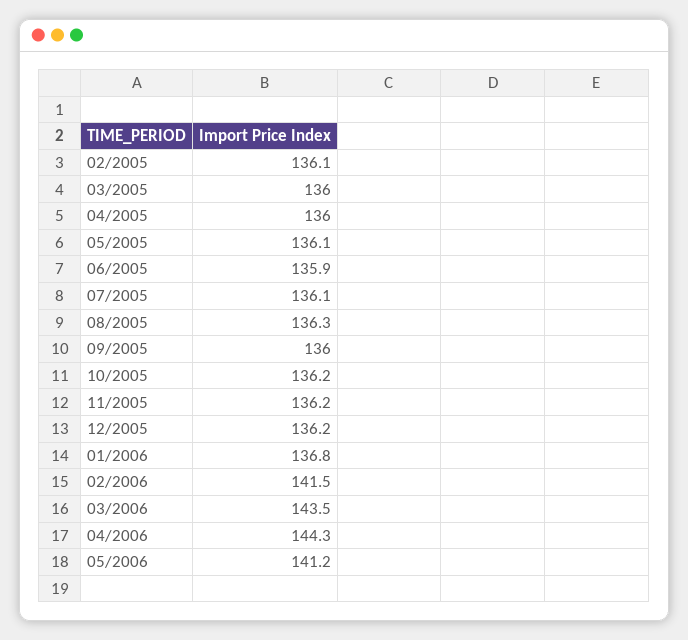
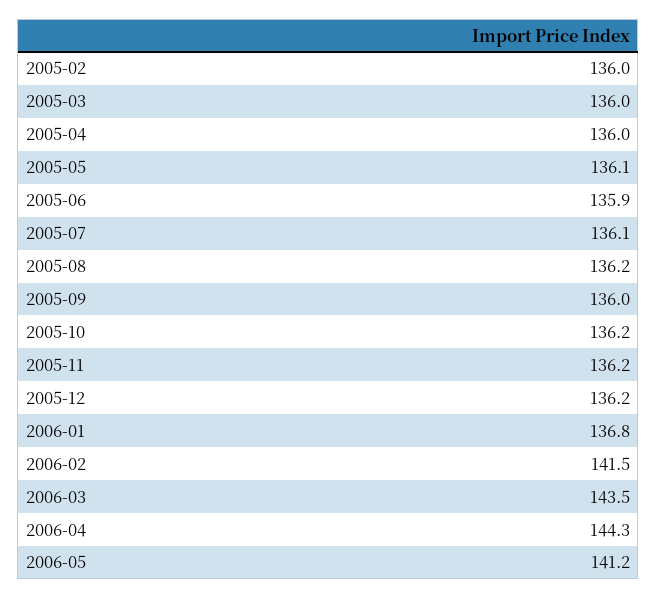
  {
-   "02/2005": 136.1,
+   "02/2005": 136,
    "03/2005": 136,
    "04/2005": 136,
    "05/2005": 136.1,
    "06/2005": 135.9,
    "07/2005": 136.1,
-   "08/2005": 136.3,
+   "08/2005": 136.2,
    "09/2005": 136,
    "10/2005": 136.2,
    "11/2005": 136.2,
    "12/2005": 136.2,
    "01/2006": 136.8,
    "02/2006": 141.5,
    "03/2006": 143.5,
    "04/2006": 144.3,
    "05/2006": 141.2
  }

